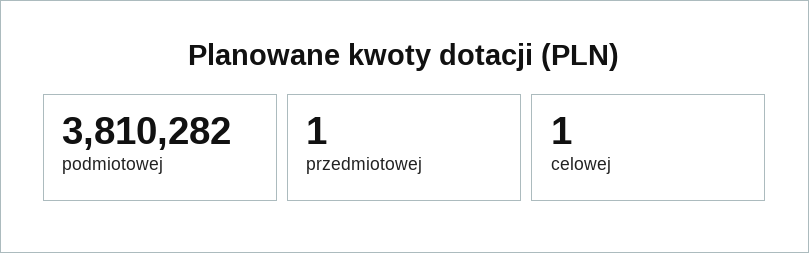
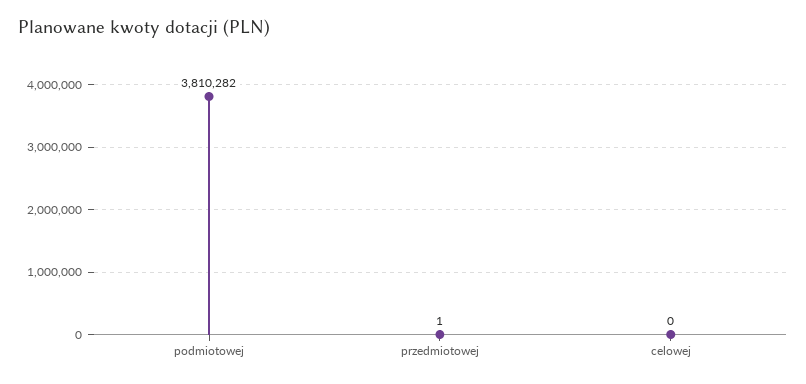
  {
    "podmiotowej": 3810282,
    "przedmiotowej": 1,
-   "celowej": 1
+   "celowej": 0
  }

